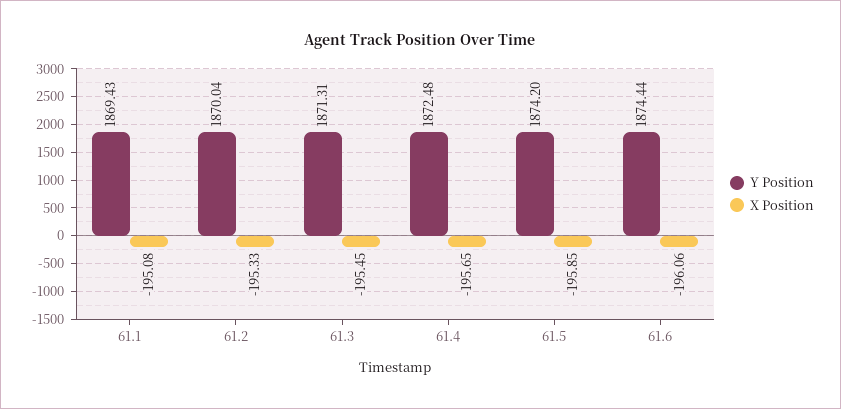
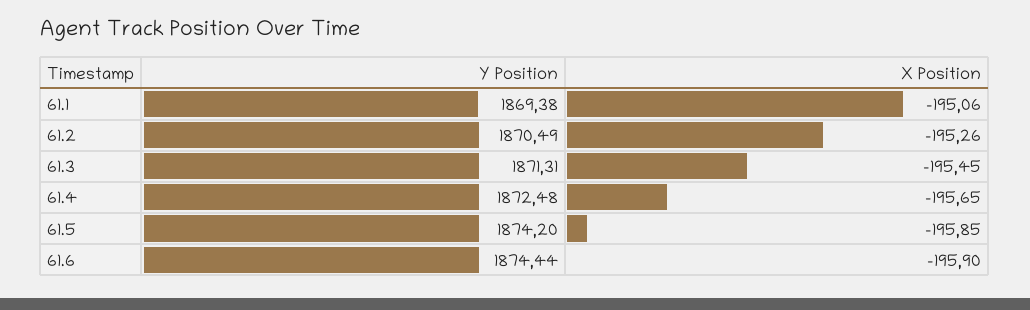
  {
    "Y Position": {
-     "61.1": 1869.43,
+     "61.1": 1869.38,
-     "61.2": 1870.04,
+     "61.2": 1870.49,
      "61.3": 1871.31,
      "61.4": 1872.48,
      "61.5": 1874.2,
      "61.6": 1874.44
    },
    "X Position": {
-     "61.1": -195.08,
+     "61.1": -195.06,
-     "61.2": -195.33,
+     "61.2": -195.26,
      "61.3": -195.45,
      "61.4": -195.65,
      "61.5": -195.85,
-     "61.6": -196.06
+     "61.6": -195.9
    }
  }

